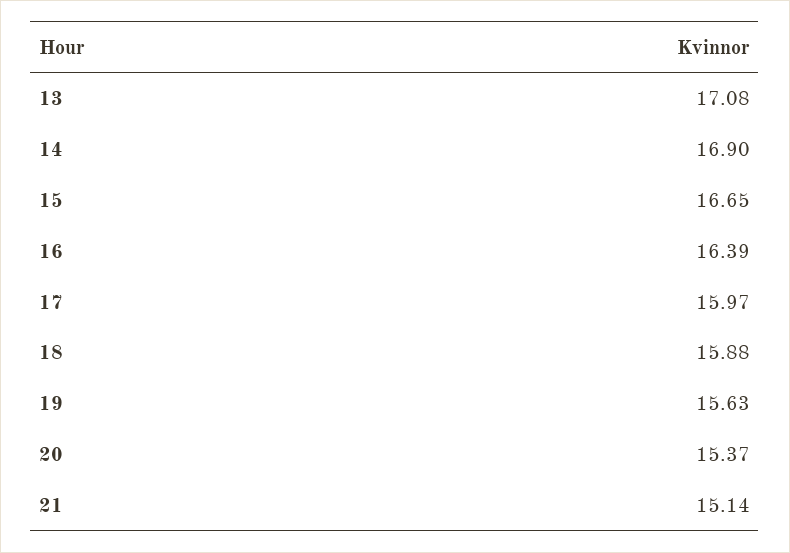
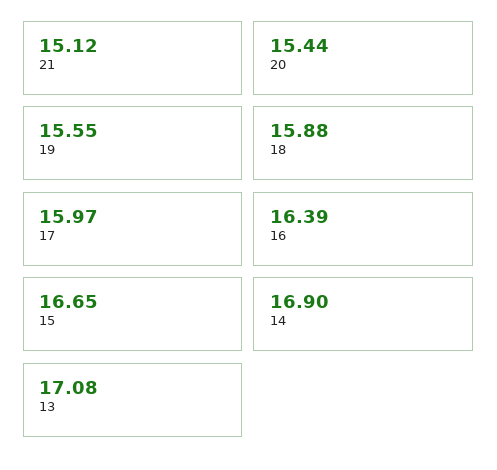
  {
    "13": 17.08,
    "14": 16.9,
    "15": 16.65,
    "16": 16.39,
    "17": 15.97,
    "18": 15.88,
-   "19": 15.63,
+   "19": 15.55,
-   "20": 15.37,
+   "20": 15.44,
-   "21": 15.14
+   "21": 15.12
  }

